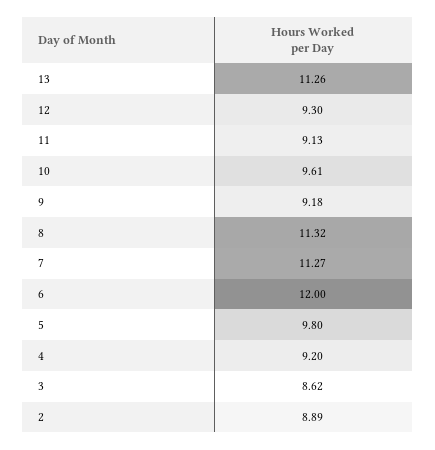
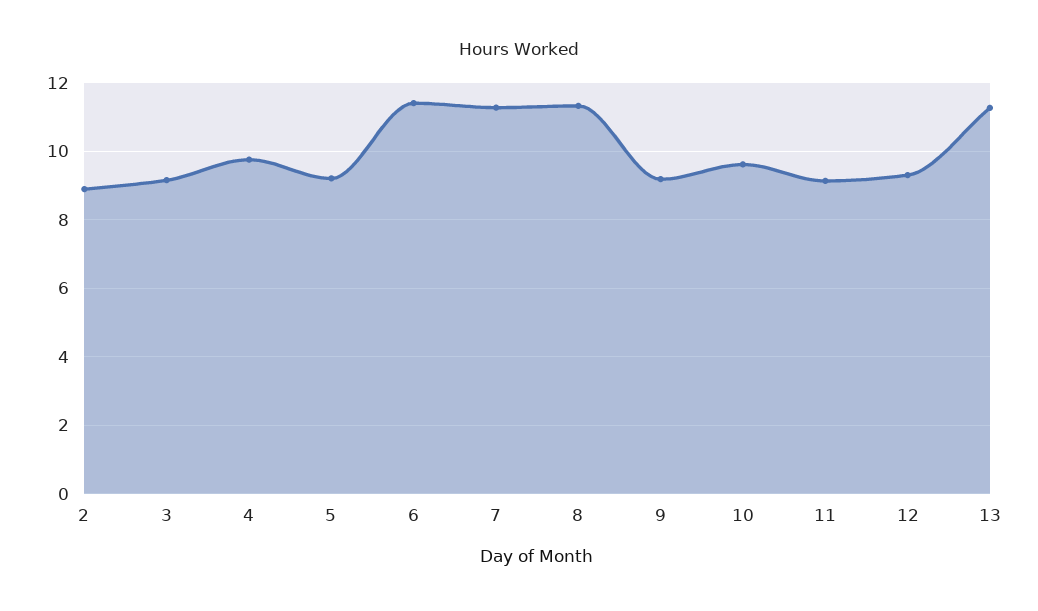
  {
    "13": 11.26,
    "12": 9.3,
    "11": 9.13,
    "10": 9.61,
    "9": 9.18,
    "8": 11.32,
    "7": 11.27,
-   "6": 12,
+   "6": 11.4,
-   "5": 9.8,
+   "5": 9.2,
-   "4": 9.2,
+   "4": 9.8,
-   "3": 8.62,
+   "3": 9.2,
    "2": 8.89
  }

